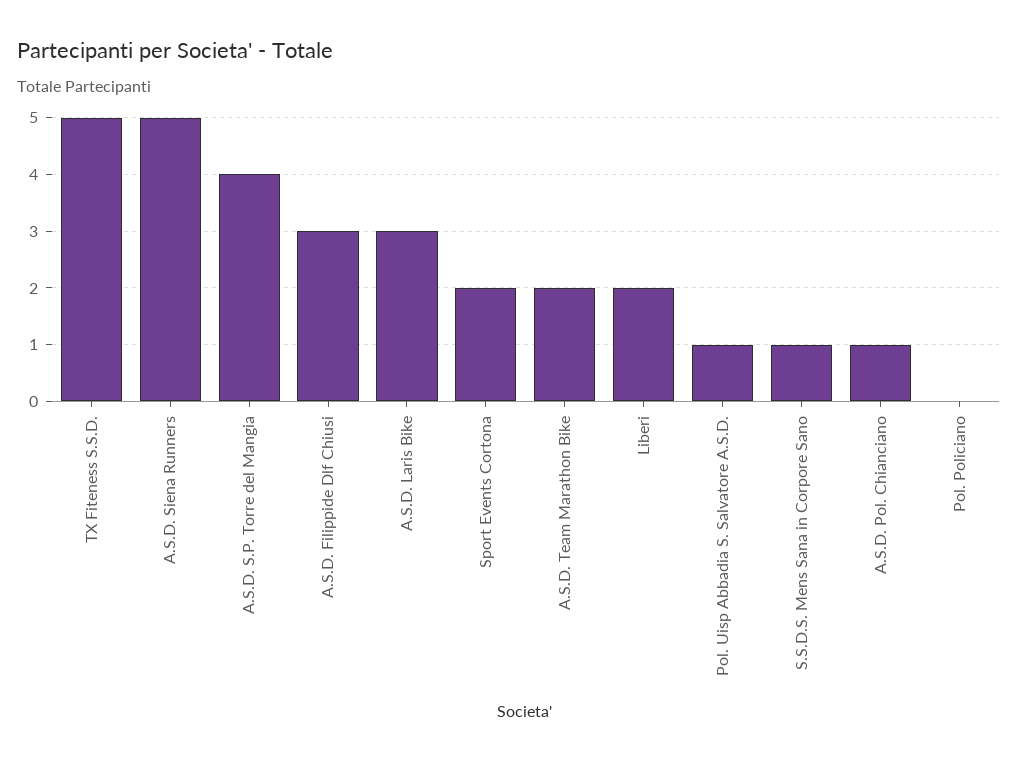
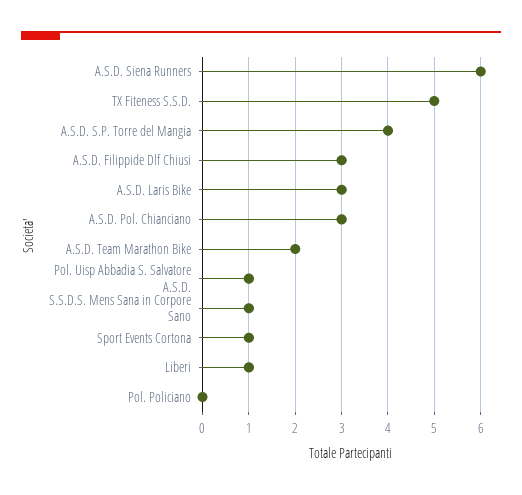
  {
    "TX Fiteness S.S.D.": 5,
-   "A.S.D. Siena Runners": 5,
+   "A.S.D. Siena Runners": 6,
    "A.S.D. S.P. Torre del Mangia": 4,
    "A.S.D. Filippide Dlf Chiusi": 3,
    "A.S.D. Laris Bike": 3,
-   "Sport Events Cortona": 2,
+   "Sport Events Cortona": 1,
    "A.S.D. Team Marathon Bike": 2,
-   "Liberi": 2,
+   "Liberi": 1,
    "Pol. Uisp Abbadia S. Salvatore A.S.D.": 1,
    "S.S.D.S. Mens Sana in Corpore Sano": 1,
-   "A.S.D. Pol. Chianciano": 1,
+   "A.S.D. Pol. Chianciano": 3,
    "Pol. Policiano": 0
  }

